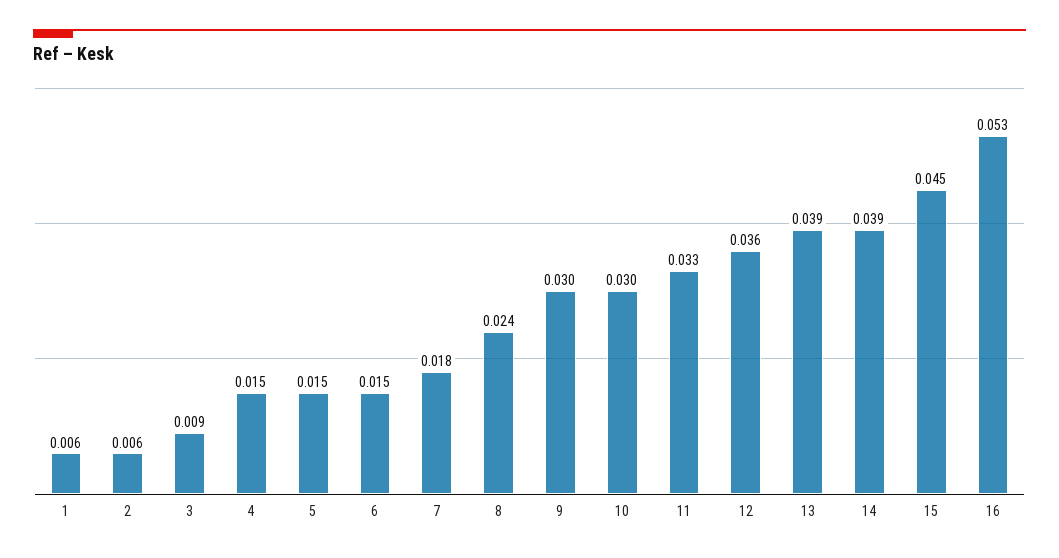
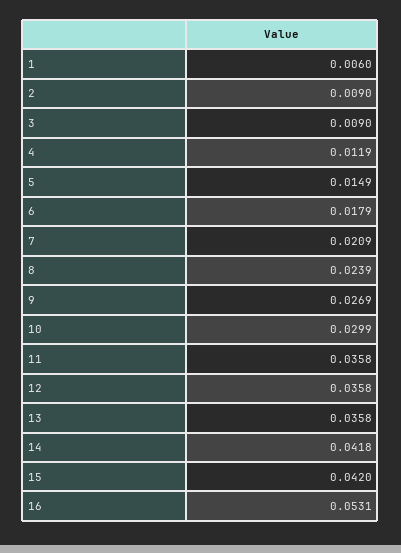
  {
    "1": 0.006,
-   "2": 0.006,
+   "2": 0.009,
    "3": 0.009,
-   "4": 0.015,
+   "4": 0.0119,
    "5": 0.0149,
-   "6": 0.015,
+   "6": 0.0179,
-   "7": 0.018,
+   "7": 0.0209,
    "8": 0.0239,
-   "9": 0.03,
+   "9": 0.0269,
    "10": 0.0299,
-   "11": 0.033,
+   "11": 0.0358,
    "12": 0.0358,
-   "13": 0.039,
+   "13": 0.0358,
-   "14": 0.039,
+   "14": 0.0418,
-   "15": 0.045,
+   "15": 0.042,
    "16": 0.0531
  }

